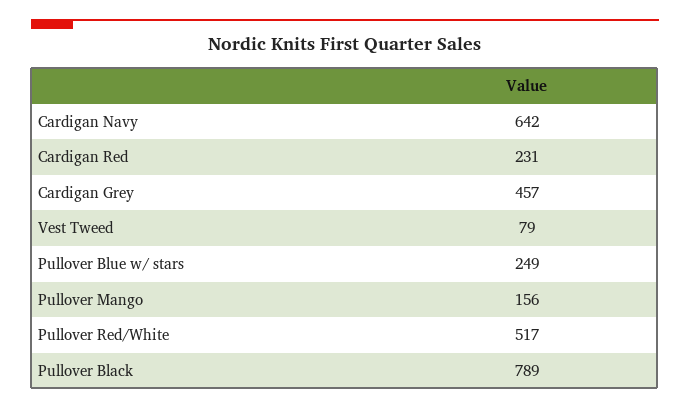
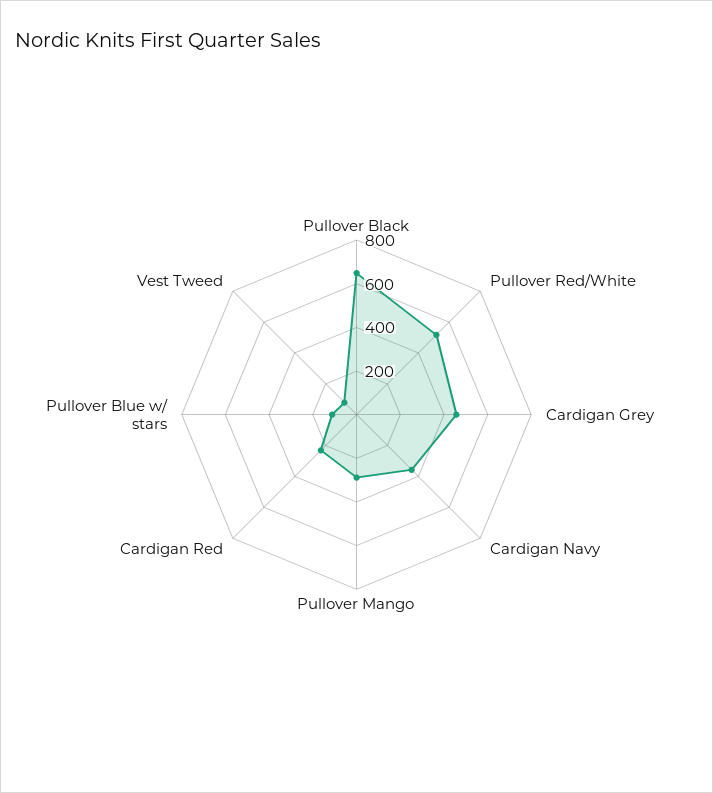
  {
-   "Cardigan Navy": 642,
+   "Cardigan Navy": 350,
    "Cardigan Red": 231,
    "Cardigan Grey": 457,
    "Vest Tweed": 79,
-   "Pullover Blue w/ stars": 249,
+   "Pullover Blue w/ stars": 100,
-   "Pullover Mango": 156,
+   "Pullover Mango": 300,
    "Pullover Red/White": 517,
-   "Pullover Black": 789
+   "Pullover Black": 650
  }

